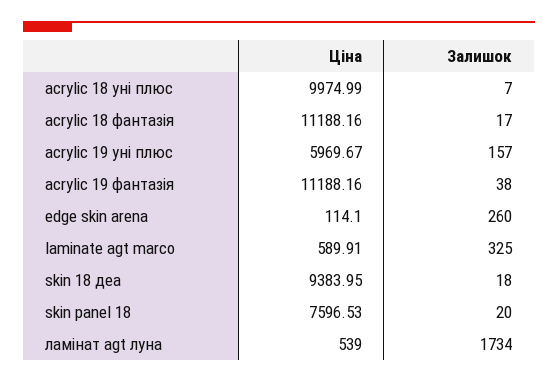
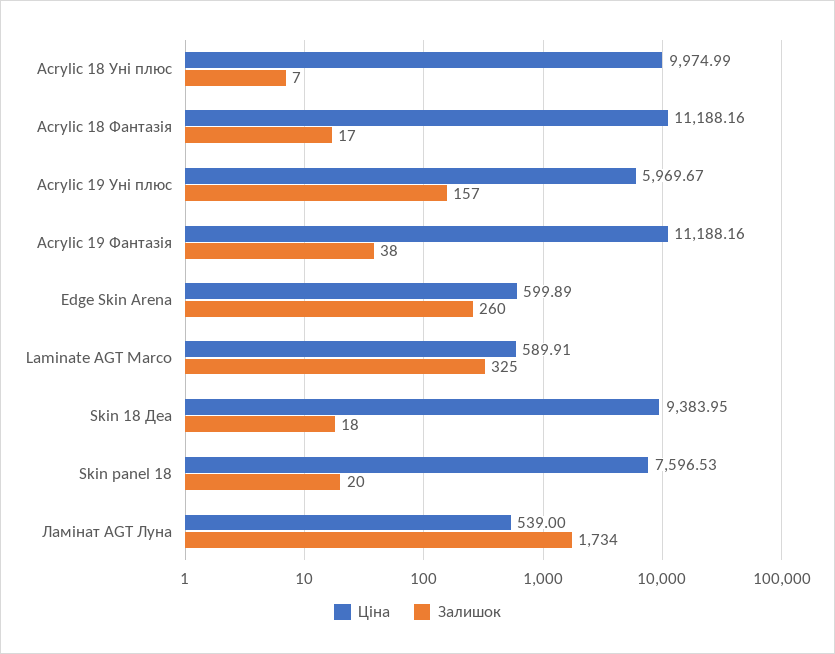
  {
    "Ціна": {
      "acrylic 18 уні плюс": 9974.99,
      "acrylic 18 фантазія": 11188.16,
      "acrylic 19 уні плюс": 5969.67,
      "acrylic 19 фантазія": 11188.16,
-     "edge skin arena": 114.1,
+     "edge skin arena": 599.89,
      "laminate agt marco": 589.91,
      "skin 18 деа": 9383.95,
      "skin panel 18": 7596.53,
      "ламінат agt луна": 539
    },
    "Залишок": {
      "acrylic 18 уні плюс": 7,
      "acrylic 18 фантазія": 17,
      "acrylic 19 уні плюс": 157,
      "acrylic 19 фантазія": 38,
      "edge skin arena": 260,
      "laminate agt marco": 325,
      "skin 18 деа": 18,
      "skin panel 18": 20,
      "ламінат agt луна": 1734
    }
  }

